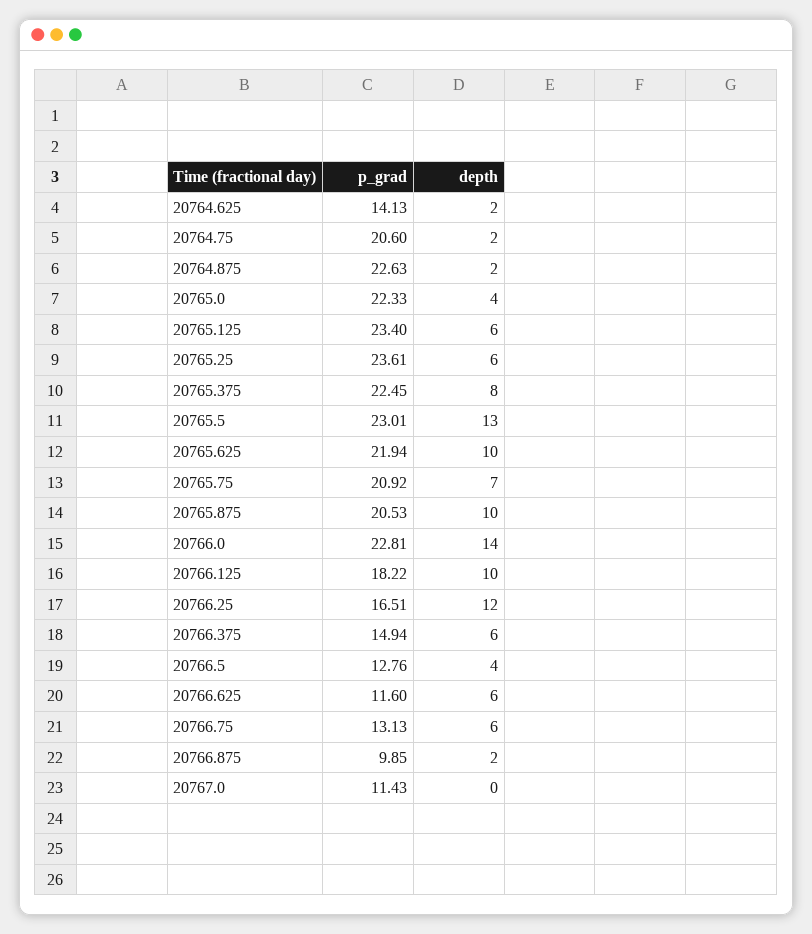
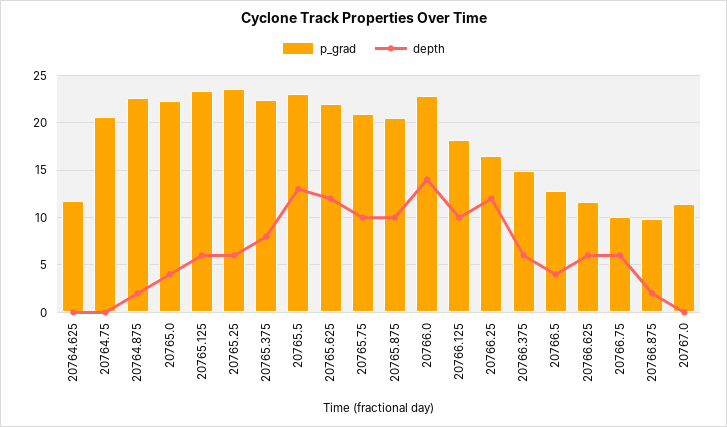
  {
    "p_grad": {
-     "20764.625": 14.13,
+     "20764.625": 12,
      "20764.75": 20.6,
      "20764.875": 22.63,
      "20765.0": 22.33,
      "20765.125": 23.4,
      "20765.25": 23.61,
      "20765.375": 22.45,
      "20765.5": 23.01,
      "20765.625": 21.94,
      "20765.75": 20.92,
      "20765.875": 20.53,
      "20766.0": 22.81,
      "20766.125": 18.22,
      "20766.25": 16.51,
      "20766.375": 14.94,
      "20766.5": 12.76,
      "20766.625": 11.6,
-     "20766.75": 13.13,
+     "20766.75": 10,
      "20766.875": 9.85,
      "20767.0": 11.43
    },
    "depth": {
-     "20764.625": 2,
+     "20764.625": 0,
-     "20764.75": 2,
+     "20764.75": 0,
      "20764.875": 2,
      "20765.0": 4,
      "20765.125": 6,
      "20765.25": 6,
      "20765.375": 8,
      "20765.5": 13,
-     "20765.625": 10,
+     "20765.625": 12,
-     "20765.75": 7,
+     "20765.75": 10,
      "20765.875": 10,
      "20766.0": 14,
      "20766.125": 10,
      "20766.25": 12,
      "20766.375": 6,
      "20766.5": 4,
      "20766.625": 6,
      "20766.75": 6,
      "20766.875": 2,
      "20767.0": 0
    }
  }

